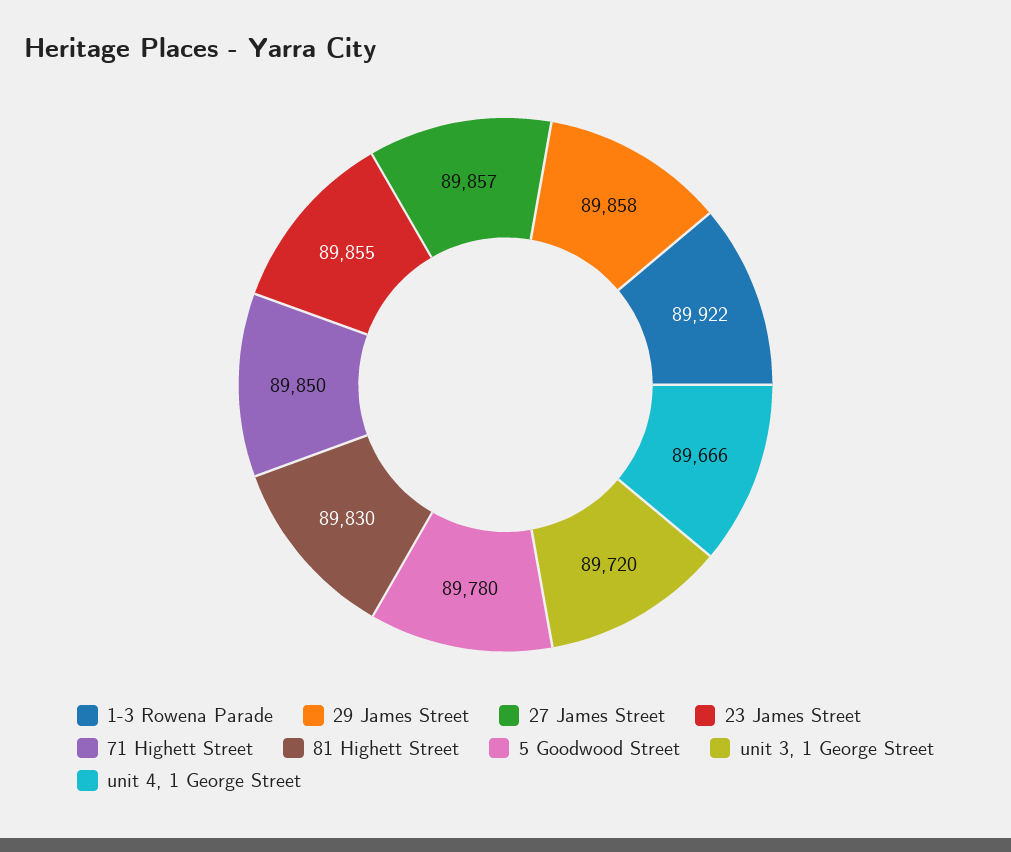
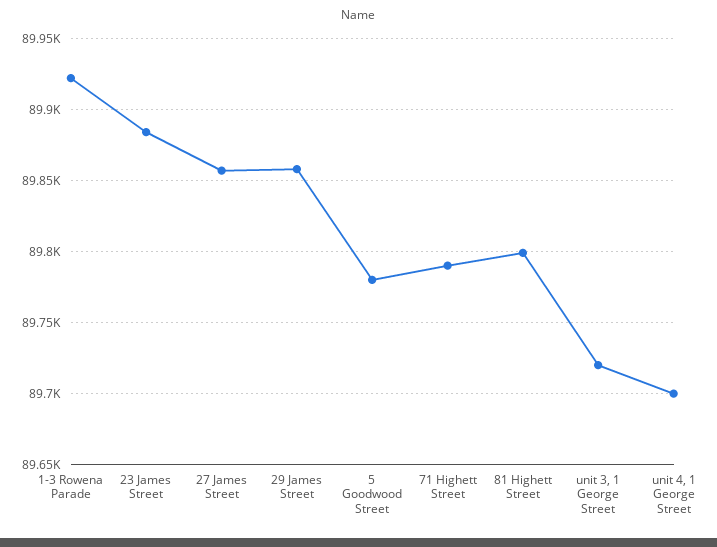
  {
    "1-3 Rowena Parade": 89922,
    "29 James Street": 89858,
    "27 James Street": 89857,
-   "23 James Street": 89855,
+   "23 James Street": 89885,
-   "71 Highett Street": 89850,
+   "71 Highett Street": 89790,
-   "81 Highett Street": 89830,
+   "81 Highett Street": 89800,
    "5 Goodwood Street": 89780,
    "unit 3, 1 George Street": 89720,
-   "unit 4, 1 George Street": 89666
+   "unit 4, 1 George Street": 89700
  }

